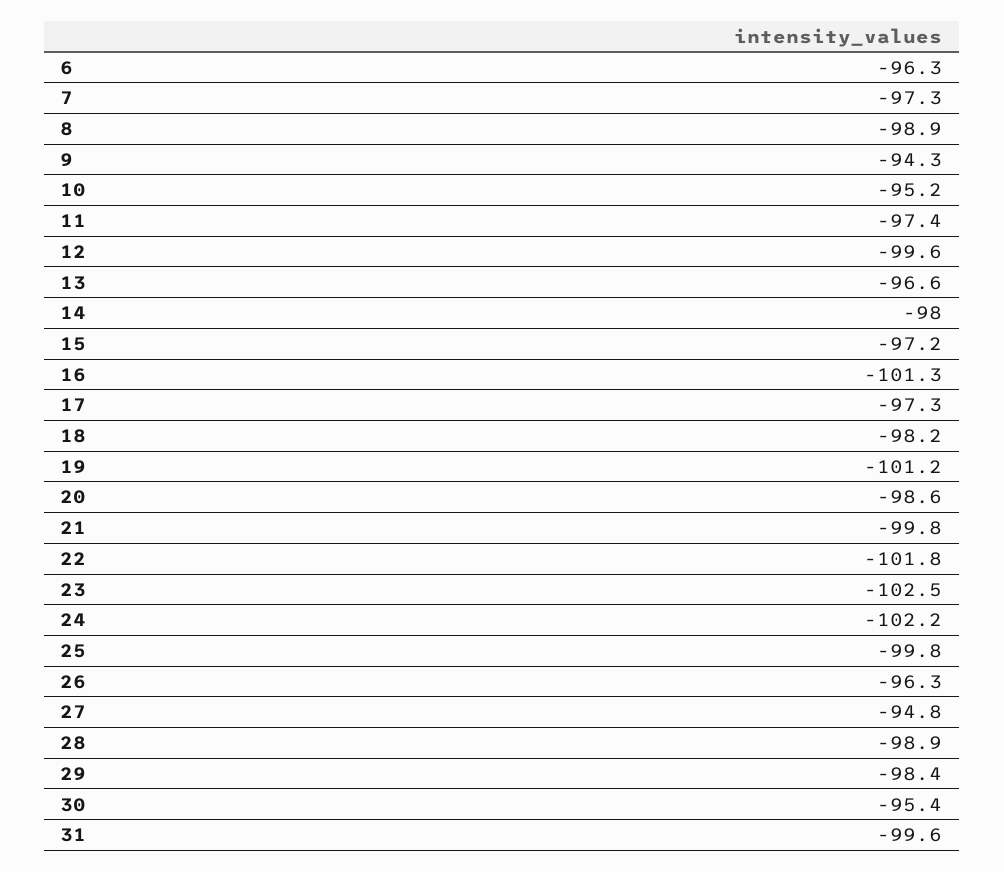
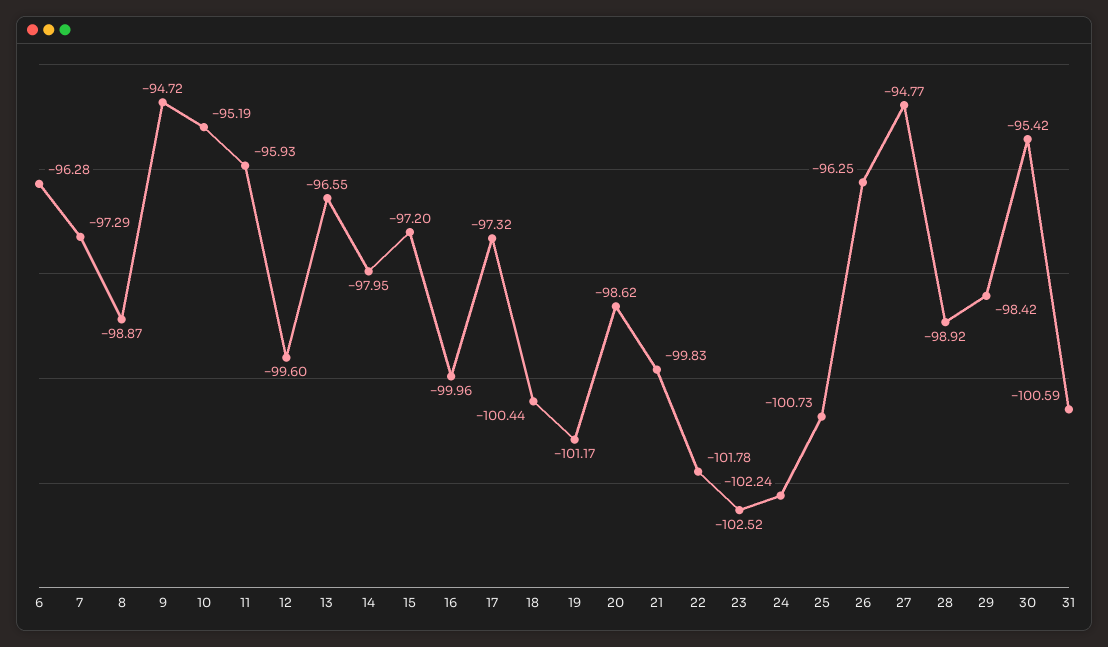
  {
    "6": -96.28,
    "7": -97.29,
    "8": -98.87,
-   "9": -94.3,
+   "9": -94.72,
    "10": -95.19,
-   "11": -97.4,
+   "11": -95.93,
    "12": -99.6,
    "13": -96.55,
    "14": -97.95,
    "15": -97.2,
-   "16": -101.3,
+   "16": -99.96,
    "17": -97.32,
-   "18": -98.2,
+   "18": -100.44,
    "19": -101.17,
    "20": -98.62,
    "21": -99.83,
    "22": -101.78,
    "23": -102.52,
    "24": -102.24,
-   "25": -99.8,
+   "25": -100.73,
    "26": -96.25,
    "27": -94.77,
    "28": -98.92,
    "29": -98.42,
    "30": -95.42,
-   "31": -99.6
+   "31": -100.59
  }

